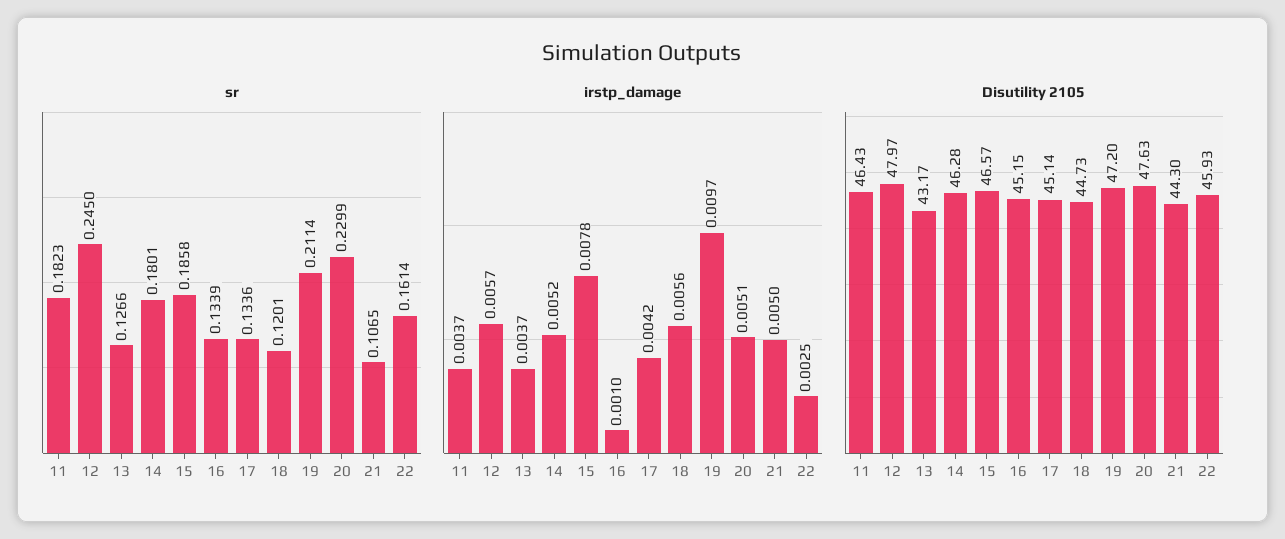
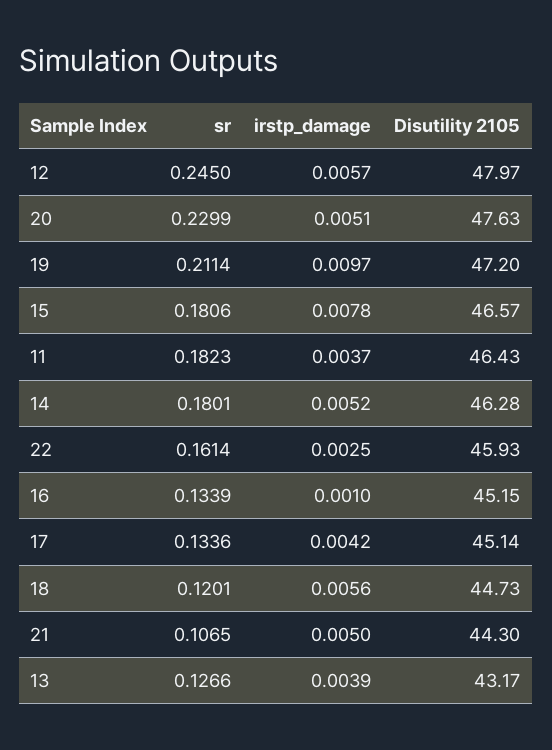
  {
    "sr": {
      "11": 0.1823,
      "12": 0.245,
      "13": 0.1266,
      "14": 0.1801,
-     "15": 0.1858,
+     "15": 0.1806,
      "16": 0.1339,
      "17": 0.1336,
      "18": 0.1201,
      "19": 0.2114,
      "20": 0.2299,
      "21": 0.1065,
      "22": 0.1614
    },
    "irstp_damage": {
      "11": 0.0037,
      "12": 0.0057,
-     "13": 0.0037,
+     "13": 0.0039,
      "14": 0.0052,
      "15": 0.0078,
      "16": 0.001,
      "17": 0.0042,
      "18": 0.0056,
      "19": 0.0097,
      "20": 0.0051,
      "21": 0.005,
      "22": 0.0025
    },
    "Disutility 2105": {
      "11": 46.43,
      "12": 47.97,
      "13": 43.17,
      "14": 46.28,
      "15": 46.57,
      "16": 45.15,
      "17": 45.14,
      "18": 44.73,
      "19": 47.2,
      "20": 47.63,
      "21": 44.3,
      "22": 45.93
    }
  }

